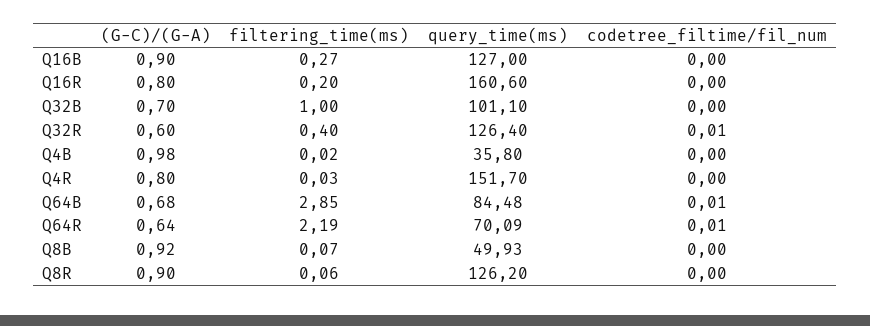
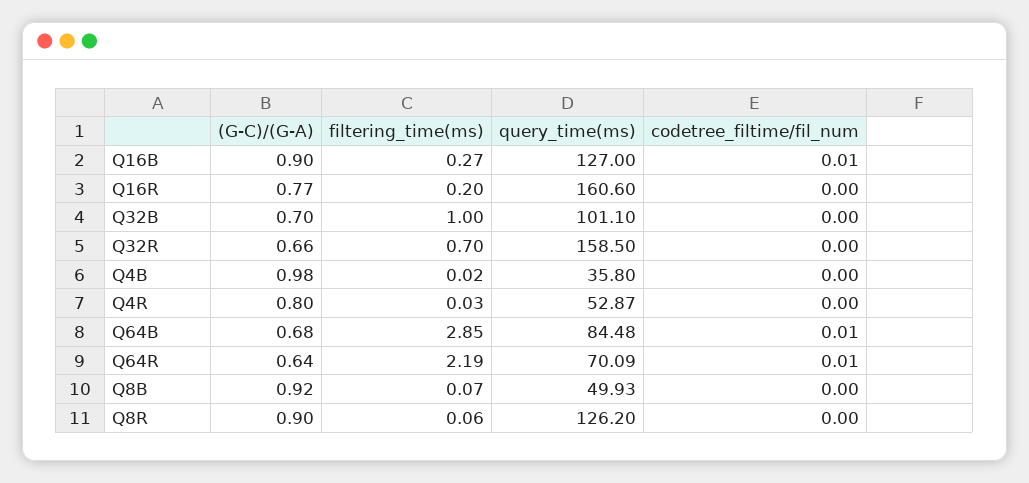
  {
    "(G-C)/(G-A)": {
      "Q16B": 0.9,
-     "Q16R": 0.8,
+     "Q16R": 0.77,
      "Q32B": 0.7,
-     "Q32R": 0.6,
+     "Q32R": 0.66,
      "Q4B": 0.98,
      "Q4R": 0.8,
      "Q64B": 0.68,
      "Q64R": 0.64,
      "Q8B": 0.92,
      "Q8R": 0.9
    },
    "filtering_time(ms)": {
      "Q16B": 0.27,
      "Q16R": 0.2,
      "Q32B": 1,
-     "Q32R": 0.4,
+     "Q32R": 0.7,
      "Q4B": 0.02,
      "Q4R": 0.03,
      "Q64B": 2.85,
      "Q64R": 2.19,
      "Q8B": 0.07,
      "Q8R": 0.06
    },
    "query_time(ms)": {
      "Q16B": 127,
      "Q16R": 160.6,
      "Q32B": 101.1,
-     "Q32R": 126.4,
+     "Q32R": 158.5,
      "Q4B": 35.8,
-     "Q4R": 151.7,
+     "Q4R": 52.87,
      "Q64B": 84.48,
      "Q64R": 70.09,
      "Q8B": 49.93,
      "Q8R": 126.2
    },
    "codetree_filtime/fil_num": {
-     "Q16B": 0,
+     "Q16B": 0.01,
      "Q16R": 0,
      "Q32B": 0,
-     "Q32R": 0.01,
+     "Q32R": 0,
      "Q4B": 0,
      "Q4R": 0,
      "Q64B": 0.01,
      "Q64R": 0.01,
      "Q8B": 0,
      "Q8R": 0
    }
  }

